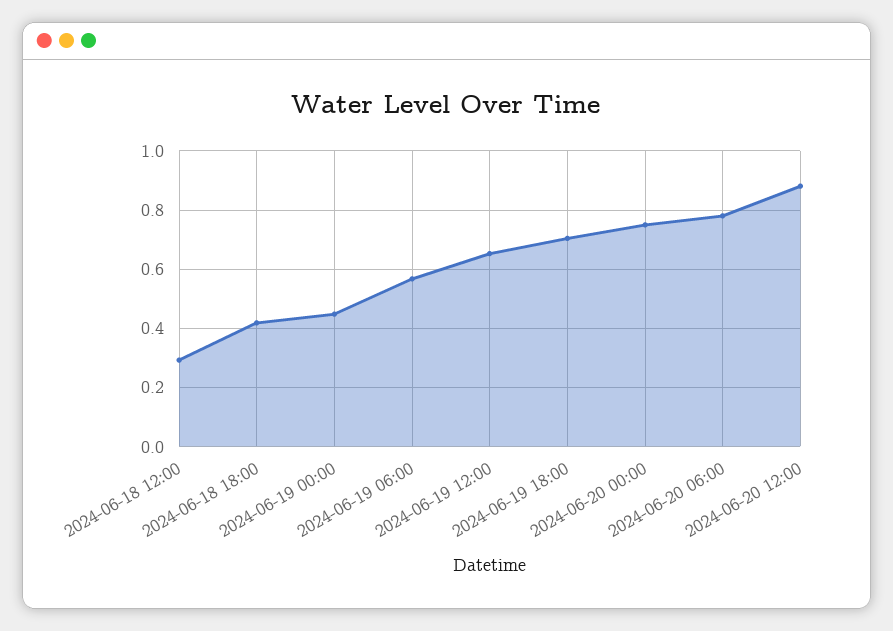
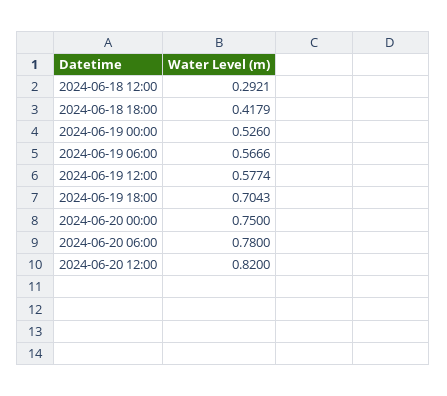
  {
    "2024-06-18 12:00": 0.2921,
    "2024-06-18 18:00": 0.4179,
-   "2024-06-19 00:00": 0.45,
+   "2024-06-19 00:00": 0.526,
    "2024-06-19 06:00": 0.5666,
-   "2024-06-19 12:00": 0.65,
+   "2024-06-19 12:00": 0.5774,
    "2024-06-19 18:00": 0.7043,
    "2024-06-20 00:00": 0.75,
    "2024-06-20 06:00": 0.78,
-   "2024-06-20 12:00": 0.875
+   "2024-06-20 12:00": 0.82
  }

